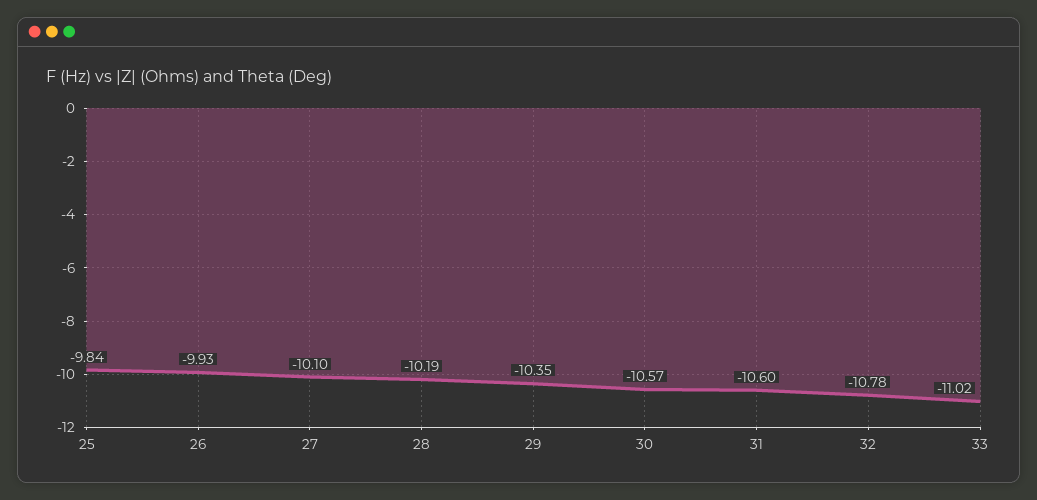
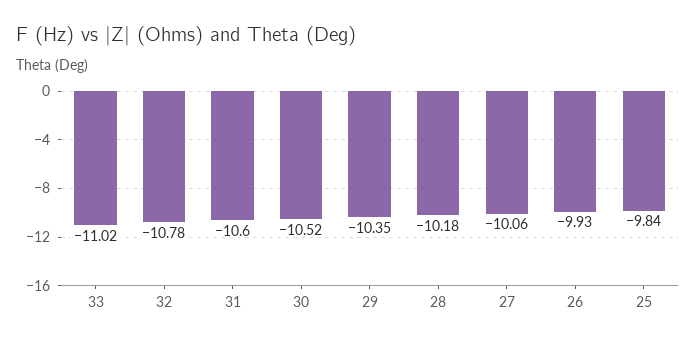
  {
    "25": -9.84,
    "26": -9.93,
-   "27": -10.1,
+   "27": -10.06,
-   "28": -10.19,
+   "28": -10.18,
    "29": -10.35,
-   "30": -10.57,
+   "30": -10.52,
    "31": -10.6,
    "32": -10.78,
    "33": -11.02
  }

